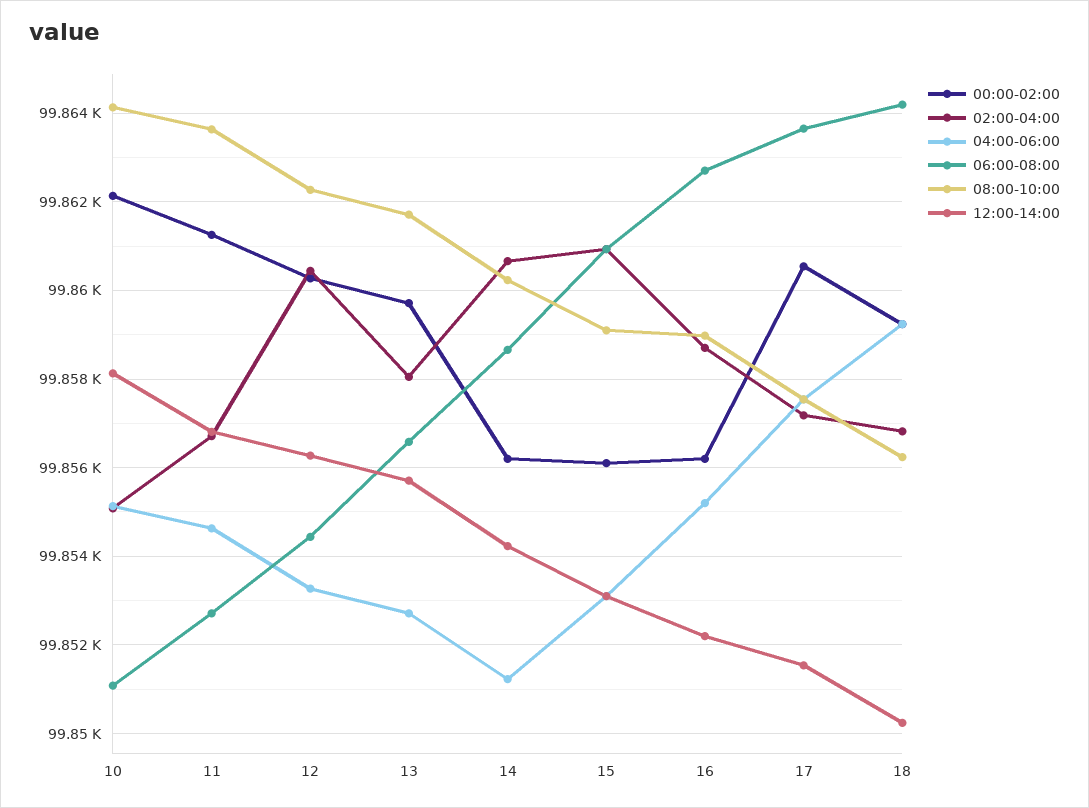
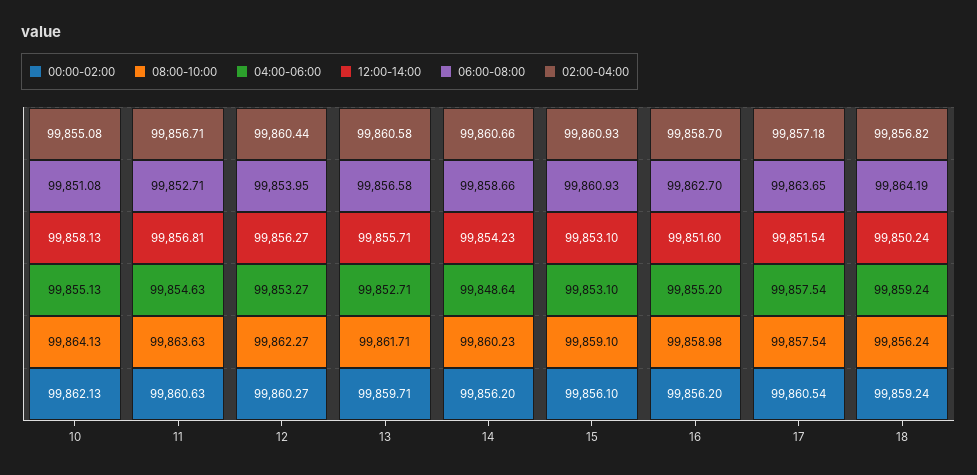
  {
    "00:00-02:00": {
      "10": 99862.13,
-     "11": 99861.2,
+     "11": 99860.63,
      "12": 99860.27,
      "13": 99859.71,
      "14": 99856.2,
      "15": 99856.1,
      "16": 99856.2,
      "17": 99860.54,
      "18": 99859.24
    },
    "02:00-04:00": {
      "10": 99855.08,
      "11": 99856.71,
      "12": 99860.44,
-     "13": 99858,
+     "13": 99860.58,
      "14": 99860.66,
      "15": 99860.93,
      "16": 99858.7,
      "17": 99857.18,
      "18": 99856.82
    },
    "04:00-06:00": {
      "10": 99855.13,
      "11": 99854.63,
      "12": 99853.27,
      "13": 99852.71,
-     "14": 99851.2,
+     "14": 99848.64,
      "15": 99853.1,
      "16": 99855.2,
      "17": 99857.54,
      "18": 99859.24
    },
    "06:00-08:00": {
      "10": 99851.08,
      "11": 99852.71,
-     "12": 99854.4,
+     "12": 99853.95,
      "13": 99856.58,
      "14": 99858.66,
      "15": 99860.93,
      "16": 99862.7,
      "17": 99863.65,
      "18": 99864.19
    },
    "08:00-10:00": {
      "10": 99864.13,
      "11": 99863.63,
      "12": 99862.27,
      "13": 99861.71,
      "14": 99860.23,
      "15": 99859.1,
      "16": 99858.98,
      "17": 99857.54,
      "18": 99856.24
    },
    "12:00-14:00": {
      "10": 99858.13,
      "11": 99856.81,
      "12": 99856.27,
      "13": 99855.71,
      "14": 99854.23,
      "15": 99853.1,
-     "16": 99852.2,
+     "16": 99851.6,
      "17": 99851.54,
      "18": 99850.24
    }
  }

